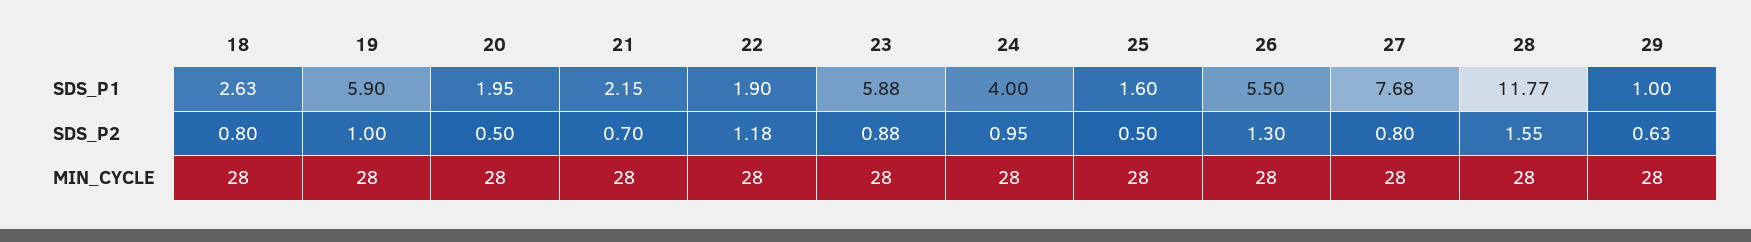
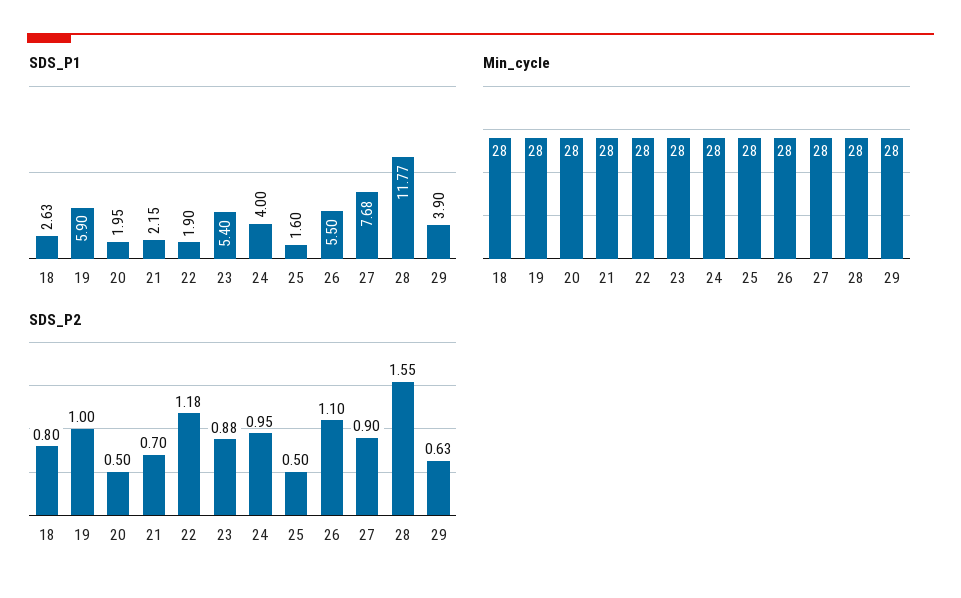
  {
    "SDS_P1": {
      "18": 2.63,
      "19": 5.9,
      "20": 1.95,
      "21": 2.15,
      "22": 1.9,
-     "23": 5.88,
+     "23": 5.4,
      "24": 4,
      "25": 1.6,
      "26": 5.5,
      "27": 7.68,
      "28": 11.77,
-     "29": 1
+     "29": 3.9
    },
    "SDS_P2": {
      "18": 0.8,
      "19": 1,
      "20": 0.5,
      "21": 0.7,
      "22": 1.18,
      "23": 0.88,
      "24": 0.95,
      "25": 0.5,
-     "26": 1.3,
+     "26": 1.1,
-     "27": 0.8,
+     "27": 0.9,
      "28": 1.55,
      "29": 0.63
    },
    "MIN_CYCLE": {
      "18": 28,
      "19": 28,
      "20": 28,
      "21": 28,
      "22": 28,
      "23": 28,
      "24": 28,
      "25": 28,
      "26": 28,
      "27": 28,
      "28": 28,
      "29": 28
    }
  }

